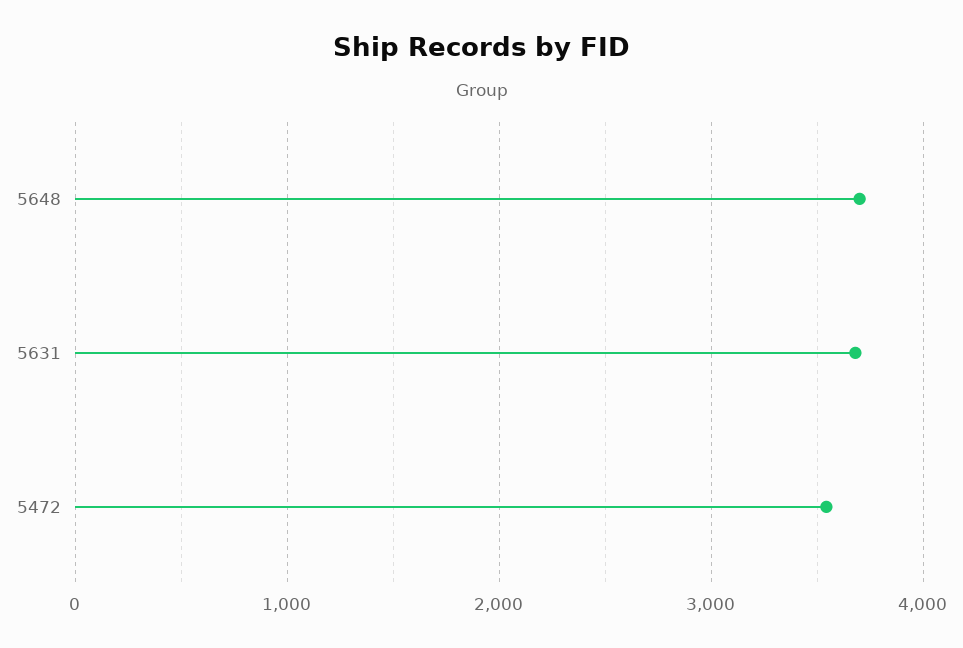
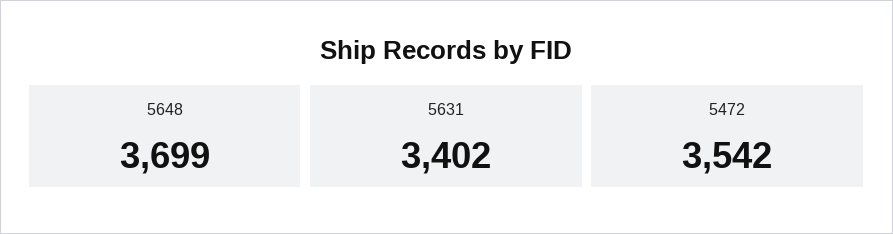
  {
    "5648": 3699,
-   "5631": 3700,
+   "5631": 3402,
    "5472": 3542
  }

